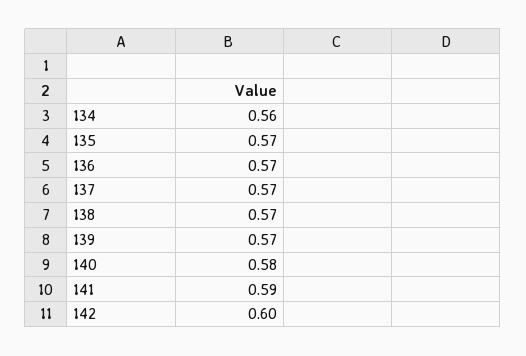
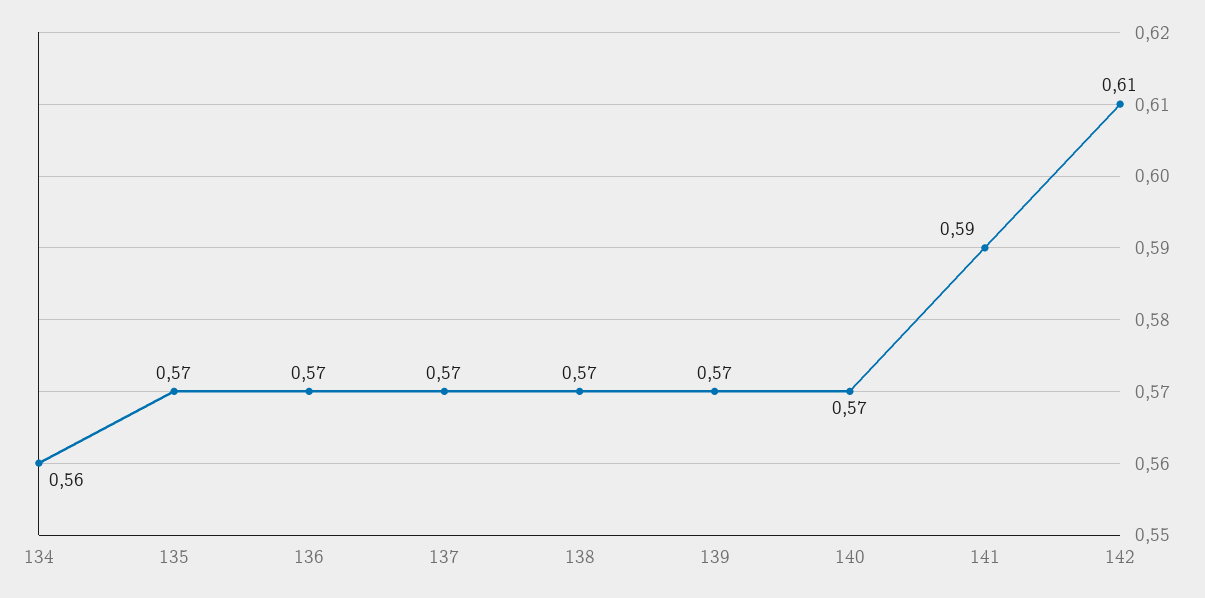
  {
    "134": 0.56,
    "135": 0.57,
    "136": 0.57,
    "137": 0.57,
    "138": 0.57,
    "139": 0.57,
-   "140": 0.58,
+   "140": 0.57,
    "141": 0.59,
-   "142": 0.6
+   "142": 0.61
  }

